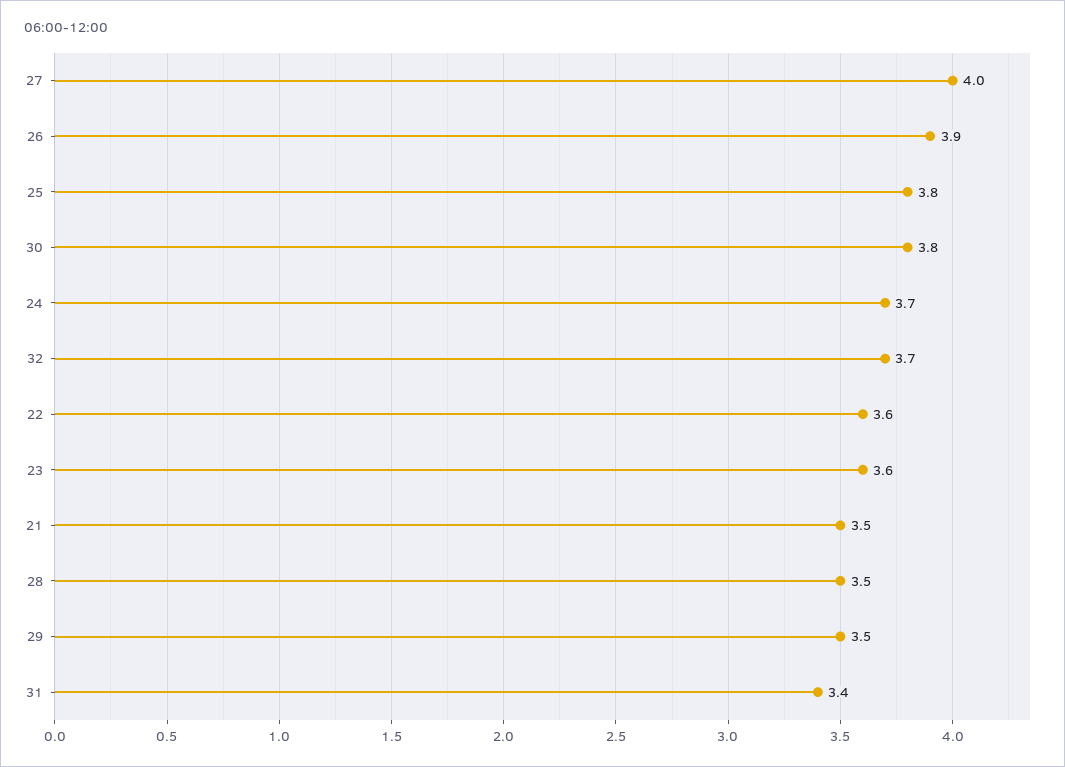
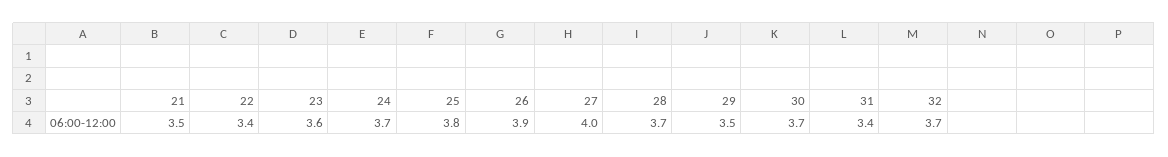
  {
    "27": 4,
    "26": 3.9,
    "25": 3.8,
-   "30": 3.8,
+   "30": 3.7,
    "24": 3.7,
    "32": 3.7,
-   "22": 3.6,
+   "22": 3.4,
    "23": 3.6,
    "21": 3.5,
-   "28": 3.5,
+   "28": 3.7,
    "29": 3.5,
    "31": 3.4
  }

